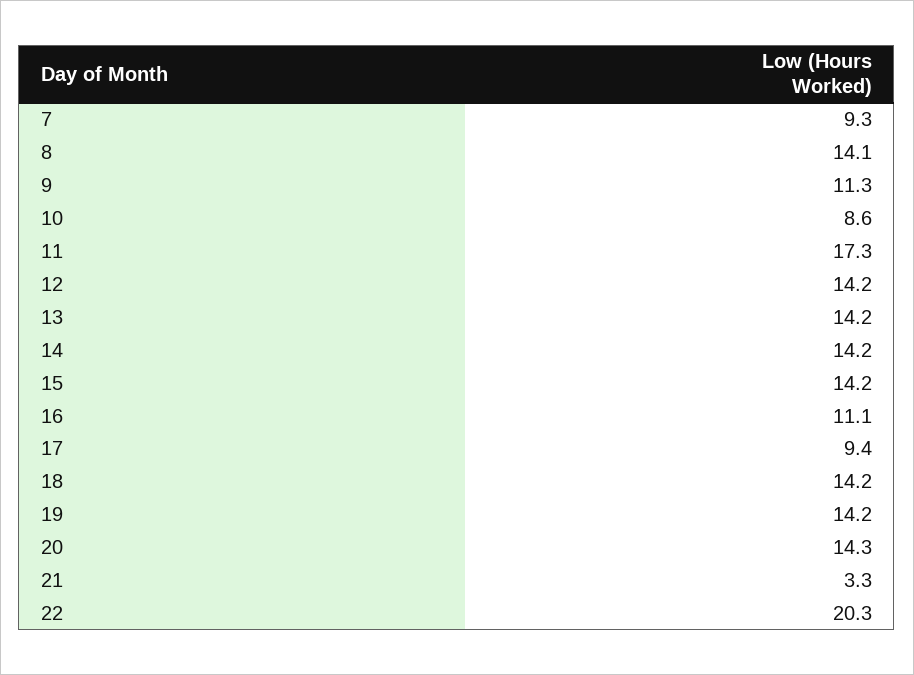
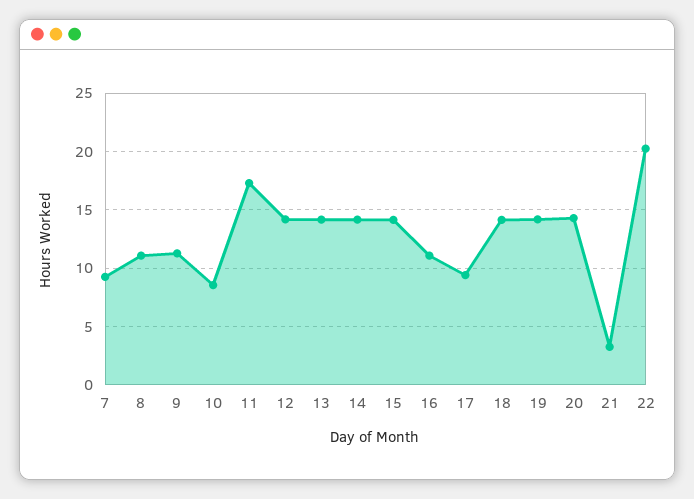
  {
    "7": 9.3,
-   "8": 14.1,
+   "8": 11,
    "9": 11.3,
    "10": 8.6,
    "11": 17.3,
    "12": 14.2,
    "13": 14.2,
    "14": 14.2,
    "15": 14.2,
    "16": 11.1,
    "17": 9.4,
    "18": 14.2,
    "19": 14.2,
    "20": 14.3,
    "21": 3.3,
    "22": 20.3
  }

